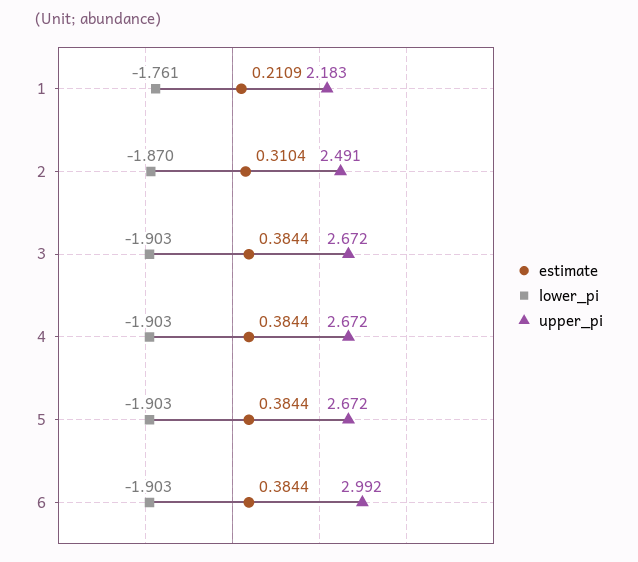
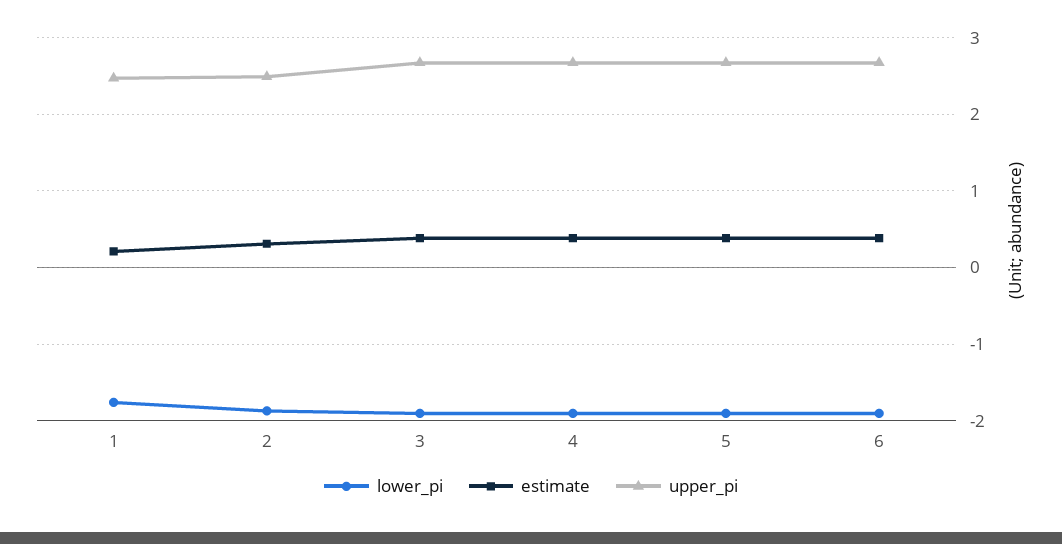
  {
    "estimate": {
      "1": 0.2109,
      "2": 0.3104,
      "3": 0.3844,
      "4": 0.3844,
      "5": 0.3844,
      "6": 0.3844
    },
    "lower_pi": {
      "1": -1.761,
      "2": -1.87,
      "3": -1.903,
      "4": -1.903,
      "5": -1.903,
      "6": -1.903
    },
    "upper_pi": {
-     "1": 2.183,
+     "1": 2.5,
      "2": 2.491,
      "3": 2.672,
      "4": 2.672,
      "5": 2.672,
-     "6": 2.992
+     "6": 2.7
    }
  }

